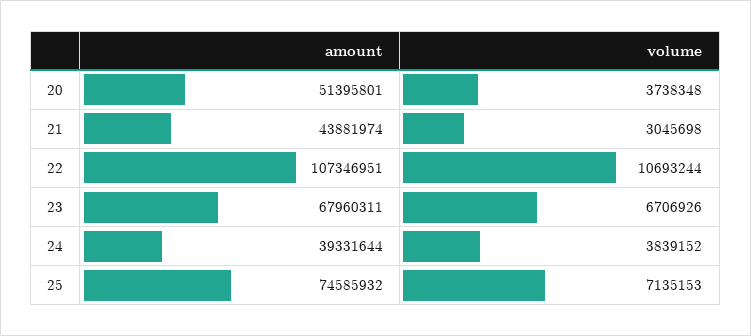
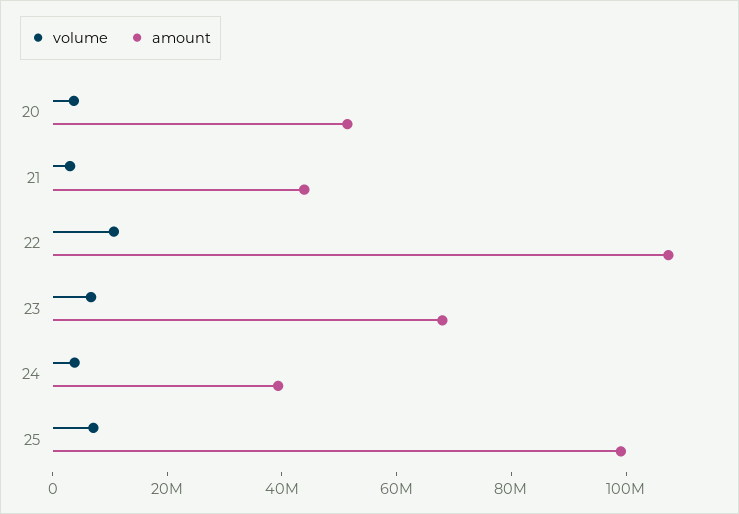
  {
    "amount": {
      "20": 51395801,
      "21": 43881974,
      "22": 107346951,
      "23": 67960311,
      "24": 39331644,
-     "25": 74585932
+     "25": 100000000
    },
    "volume": {
      "20": 3738348,
      "21": 3045698,
      "22": 10693244,
      "23": 6706926,
      "24": 3839152,
      "25": 7135153
    }
  }

